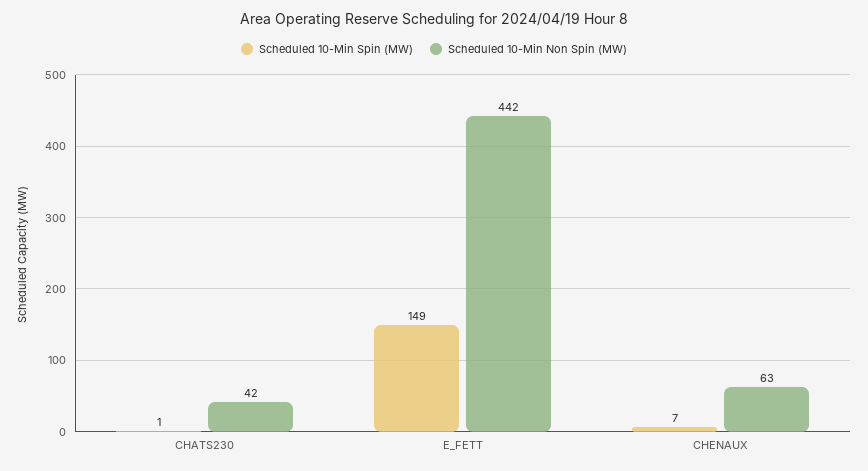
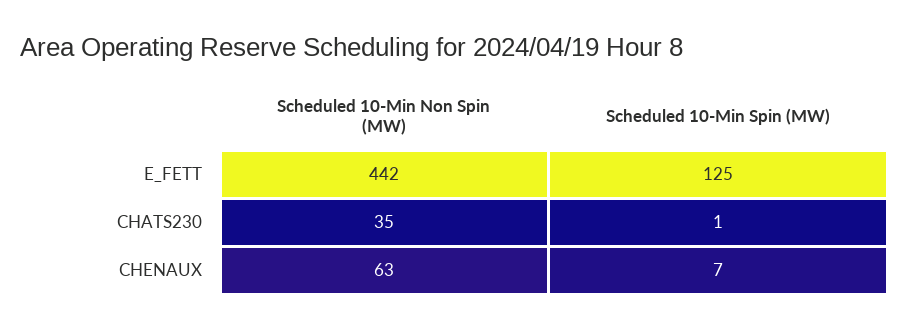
  {
    "Scheduled 10-Min Spin (MW)": {
      "CHATS230": 1,
-     "E_FETT": 149,
+     "E_FETT": 125,
      "CHENAUX": 7
    },
    "Scheduled 10-Min Non Spin (MW)": {
-     "CHATS230": 42,
+     "CHATS230": 35,
      "E_FETT": 442,
      "CHENAUX": 63
    }
  }

